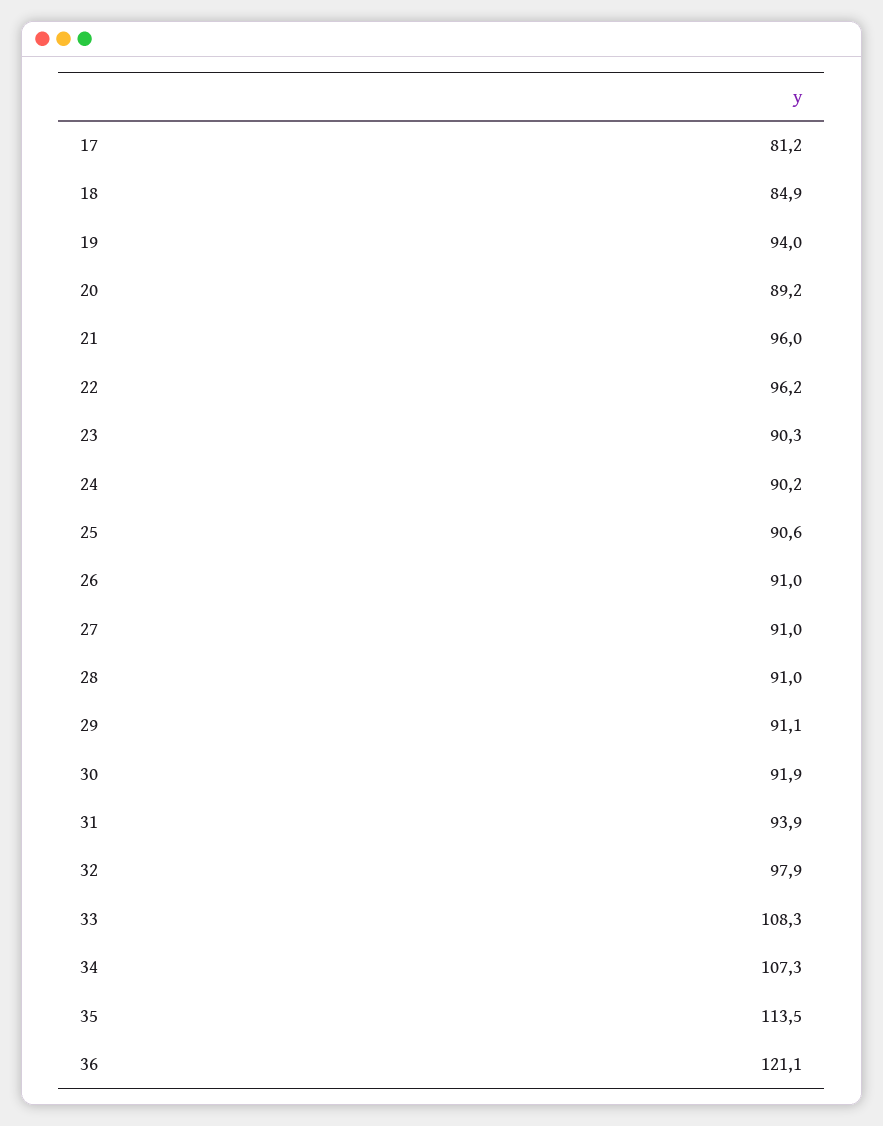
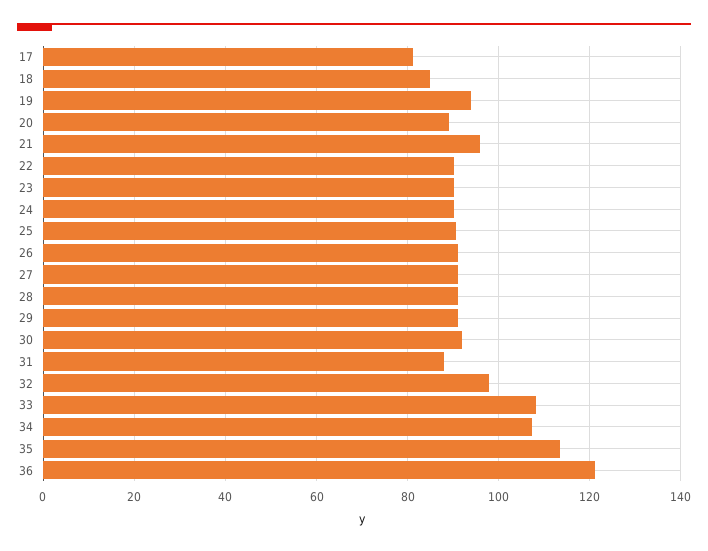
  {
    "17": 81.2,
    "18": 84.9,
    "19": 94,
    "20": 89.2,
    "21": 96,
-   "22": 96.2,
+   "22": 90,
    "23": 90.3,
    "24": 90.2,
    "25": 90.6,
    "26": 91,
    "27": 91,
    "28": 91,
    "29": 91.1,
    "30": 91.9,
-   "31": 93.9,
+   "31": 88,
    "32": 97.9,
    "33": 108.3,
    "34": 107.3,
    "35": 113.5,
    "36": 121.1
  }

